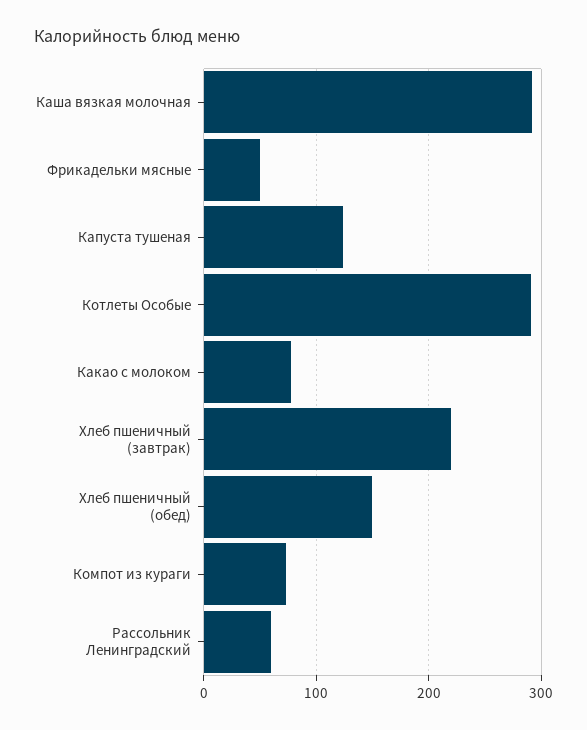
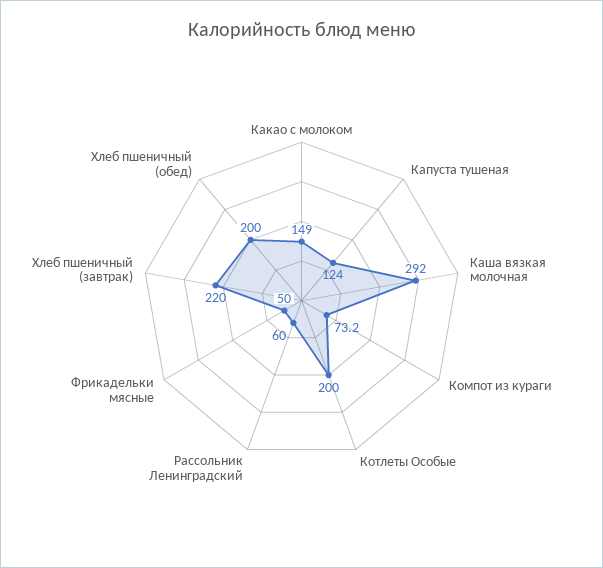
  {
    "Каша вязкая молочная": 292,
    "Фрикадельки мясные": 50,
    "Капуста тушеная": 124,
-   "Котлеты Особые": 290,
+   "Котлеты Особые": 200,
-   "Какао с молоком": 80,
+   "Какао с молоком": 149,
    "Хлеб пшеничный (завтрак)": 220,
-   "Хлеб пшеничный (обед)": 150,
+   "Хлеб пшеничный (обед)": 200,
    "Компот из кураги": 73.2,
    "Рассольник Ленинградский": 60
  }

